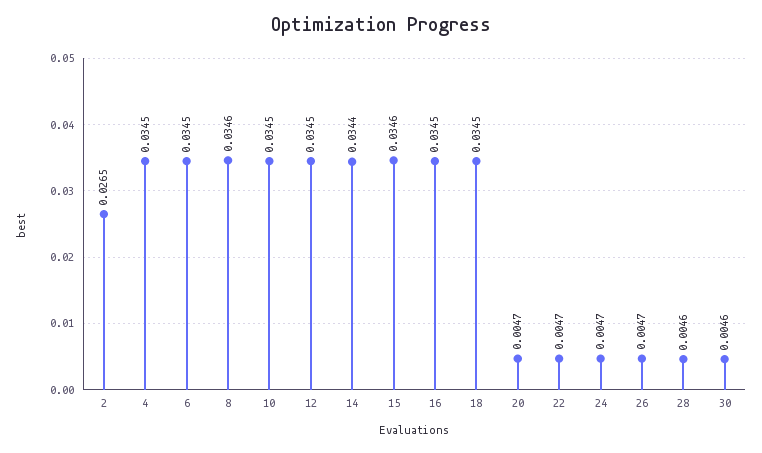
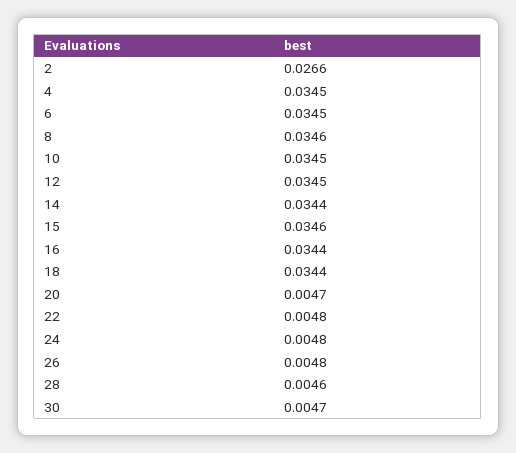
  {
-   "2": 0.0265,
+   "2": 0.0266,
    "4": 0.0345,
    "6": 0.0345,
    "8": 0.0346,
    "10": 0.0345,
    "12": 0.0345,
    "14": 0.0344,
    "15": 0.0346,
-   "16": 0.0345,
+   "16": 0.0344,
-   "18": 0.0345,
+   "18": 0.0344,
    "20": 0.0047,
-   "22": 0.0047,
+   "22": 0.0048,
-   "24": 0.0047,
+   "24": 0.0048,
-   "26": 0.0047,
+   "26": 0.0048,
    "28": 0.0046,
-   "30": 0.0046
+   "30": 0.0047
  }

